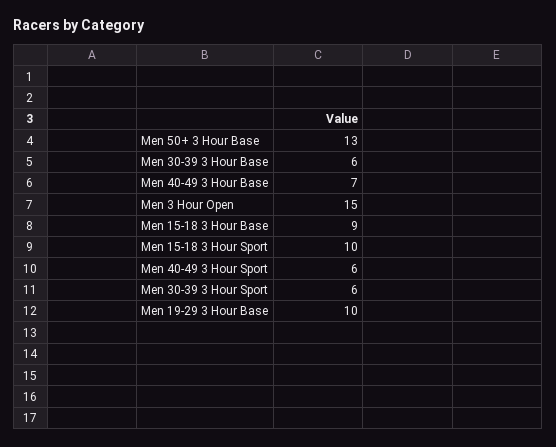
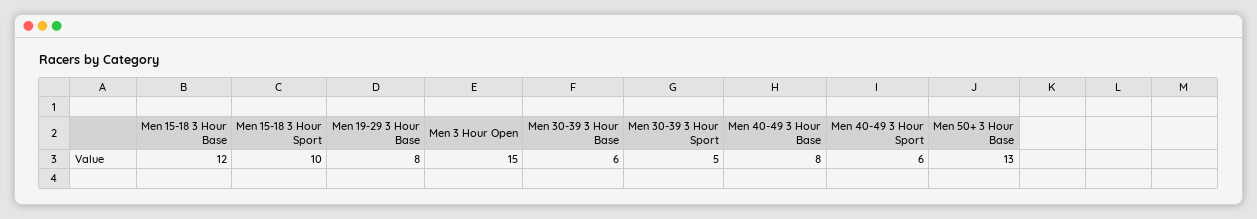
  {
    "Men 50+ 3 Hour Base": 13,
    "Men 30-39 3 Hour Base": 6,
-   "Men 40-49 3 Hour Base": 7,
+   "Men 40-49 3 Hour Base": 8,
    "Men 3 Hour Open": 15,
-   "Men 15-18 3 Hour Base": 9,
+   "Men 15-18 3 Hour Base": 12,
    "Men 15-18 3 Hour Sport": 10,
    "Men 40-49 3 Hour Sport": 6,
-   "Men 30-39 3 Hour Sport": 6,
+   "Men 30-39 3 Hour Sport": 5,
-   "Men 19-29 3 Hour Base": 10
+   "Men 19-29 3 Hour Base": 8
  }

